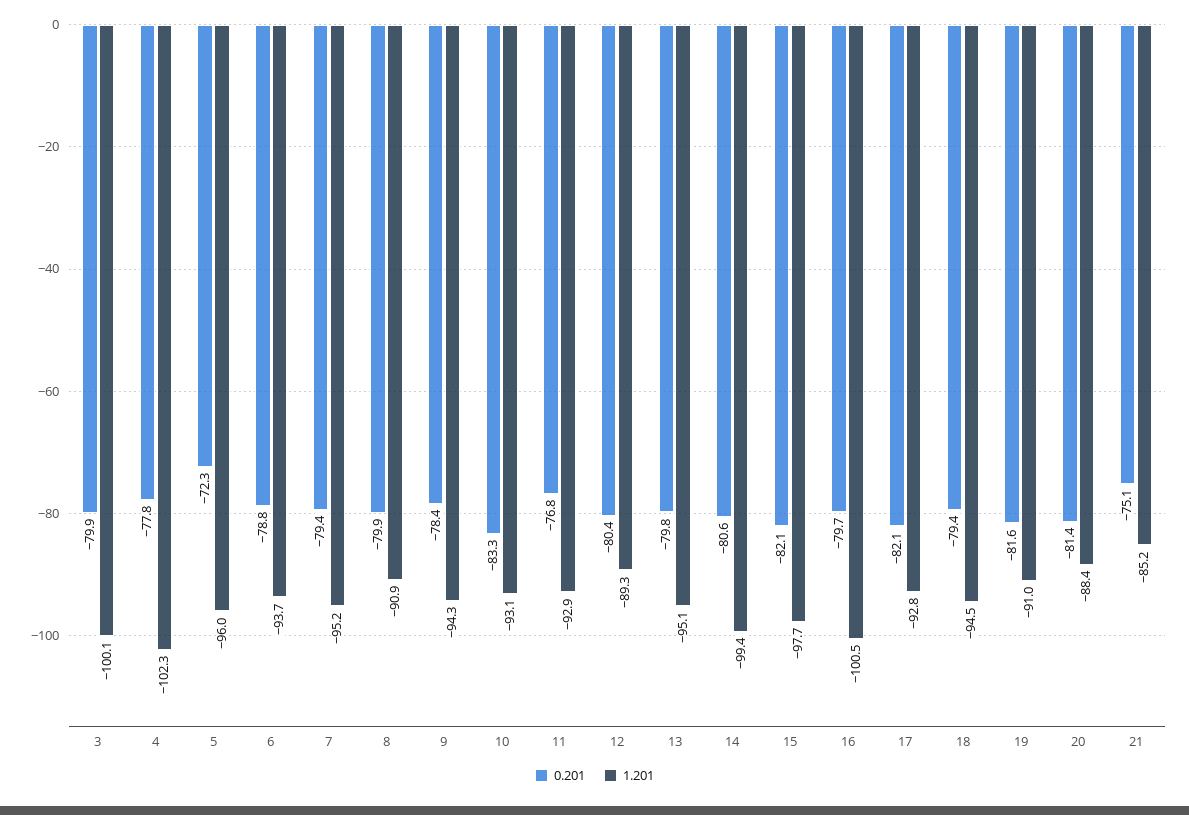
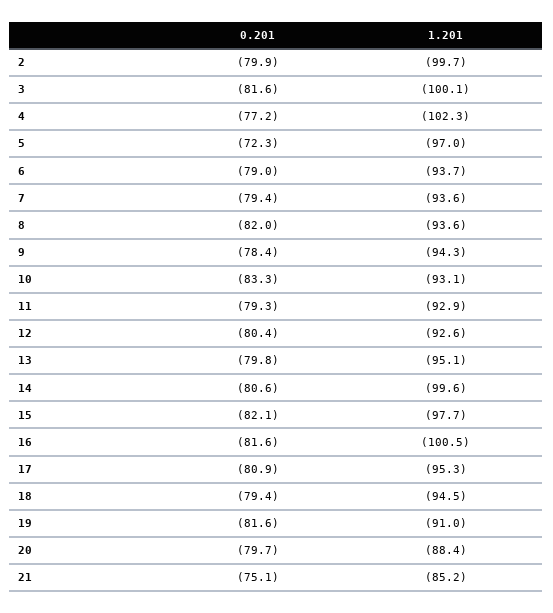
  {
    "0.201": {
-     "3": -79.9,
+     "3": -81.6,
-     "4": -77.8,
+     "4": -77.2,
      "5": -72.3,
-     "6": -78.8,
+     "6": -79,
      "7": -79.4,
-     "8": -79.9,
+     "8": -82,
      "9": -78.4,
      "10": -83.3,
-     "11": -76.8,
+     "11": -79.3,
      "12": -80.4,
      "13": -79.8,
      "14": -80.6,
      "15": -82.1,
-     "16": -79.7,
+     "16": -81.6,
-     "17": -82.1,
+     "17": -80.9,
      "18": -79.4,
      "19": -81.6,
-     "20": -81.4,
+     "20": -79.7,
-     "21": -75.1
+     "21": -75.1,
+     "2": -79.9
    },
    "1.201": {
      "3": -100.1,
      "4": -102.3,
-     "5": -96,
+     "5": -97,
      "6": -93.7,
-     "7": -95.2,
+     "7": -93.6,
-     "8": -90.9,
+     "8": -93.6,
      "9": -94.3,
      "10": -93.1,
      "11": -92.9,
-     "12": -89.3,
+     "12": -92.6,
      "13": -95.1,
-     "14": -99.4,
+     "14": -99.6,
      "15": -97.7,
      "16": -100.5,
-     "17": -92.8,
+     "17": -95.3,
      "18": -94.5,
      "19": -91,
      "20": -88.4,
-     "21": -85.2
+     "21": -85.2,
+     "2": -99.7
    }
  }

